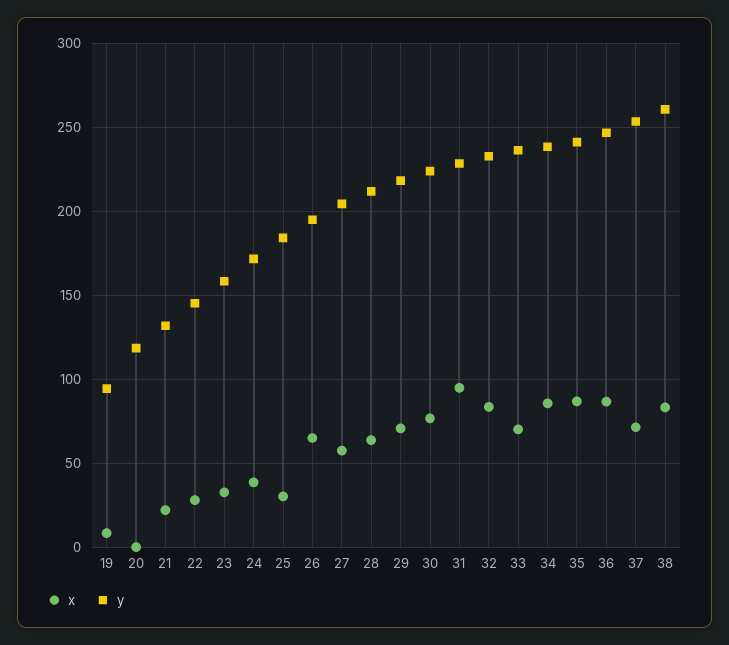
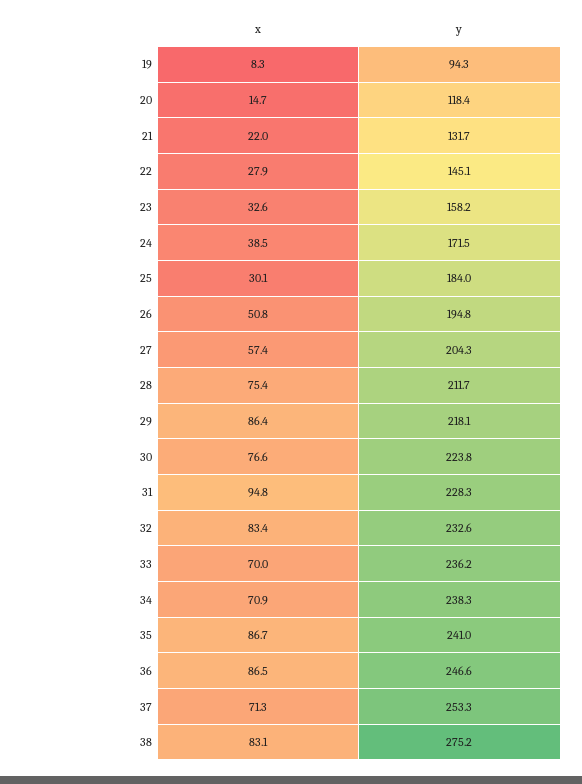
  {
    "x": {
      "19": 8.3,
-     "20": 0,
+     "20": 14.7,
      "21": 22,
      "22": 27.9,
      "23": 32.6,
      "24": 38.5,
      "25": 30.1,
-     "26": 65,
+     "26": 50.8,
      "27": 57.4,
-     "28": 65,
+     "28": 75.4,
-     "29": 70,
+     "29": 86.4,
      "30": 76.6,
      "31": 94.8,
      "32": 83.4,
      "33": 70,
-     "34": 85,
+     "34": 70.9,
      "35": 86.7,
      "36": 86.5,
      "37": 71.3,
      "38": 83.1
    },
    "y": {
      "19": 94.3,
      "20": 118.4,
      "21": 131.7,
      "22": 145.1,
      "23": 158.2,
      "24": 171.5,
      "25": 184,
      "26": 194.8,
      "27": 204.3,
      "28": 211.7,
      "29": 218.1,
      "30": 223.8,
      "31": 228.3,
      "32": 232.6,
      "33": 236.2,
      "34": 238.3,
      "35": 241,
      "36": 246.6,
      "37": 253.3,
-     "38": 260
+     "38": 275.2
    }
  }

